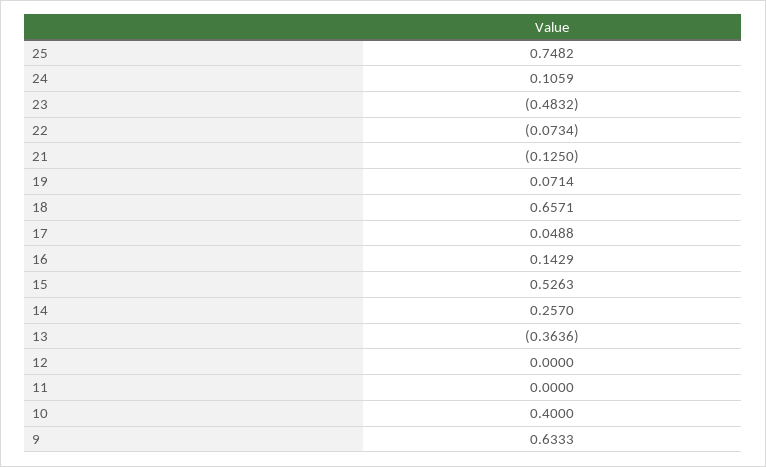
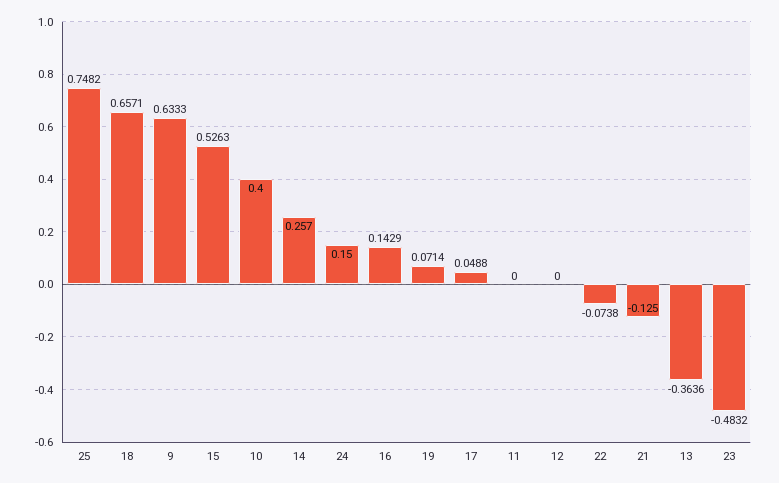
  {
    "25": 0.7482,
-   "24": 0.1059,
+   "24": 0.15,
    "23": -0.4832,
-   "22": -0.0734,
+   "22": -0.0738,
    "21": -0.125,
    "19": 0.0714,
    "18": 0.6571,
    "17": 0.0488,
    "16": 0.1429,
    "15": 0.5263,
    "14": 0.257,
    "13": -0.3636,
    "12": 0,
    "11": 0,
    "10": 0.4,
    "9": 0.6333
  }

